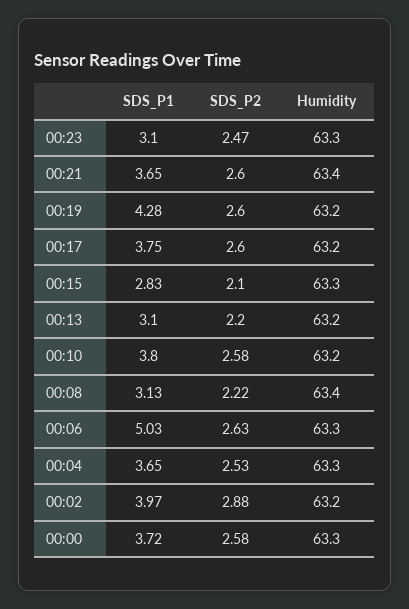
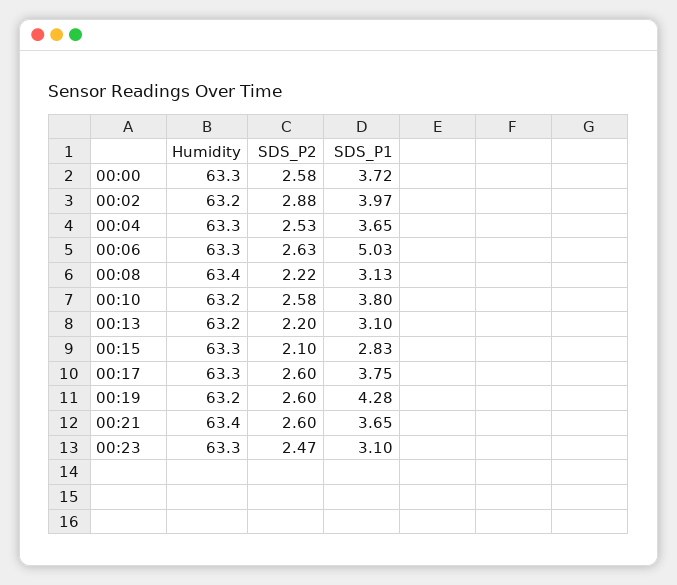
  {
    "SDS_P1": {
      "00:23": 3.1,
      "00:21": 3.65,
      "00:19": 4.28,
      "00:17": 3.75,
      "00:15": 2.83,
      "00:13": 3.1,
      "00:10": 3.8,
      "00:08": 3.13,
      "00:06": 5.03,
      "00:04": 3.65,
      "00:02": 3.97,
      "00:00": 3.72
    },
    "SDS_P2": {
      "00:23": 2.47,
      "00:21": 2.6,
      "00:19": 2.6,
      "00:17": 2.6,
      "00:15": 2.1,
      "00:13": 2.2,
      "00:10": 2.58,
      "00:08": 2.22,
      "00:06": 2.63,
      "00:04": 2.53,
      "00:02": 2.88,
      "00:00": 2.58
    },
    "Humidity": {
      "00:23": 63.3,
      "00:21": 63.4,
      "00:19": 63.2,
-     "00:17": 63.2,
+     "00:17": 63.3,
      "00:15": 63.3,
      "00:13": 63.2,
      "00:10": 63.2,
      "00:08": 63.4,
      "00:06": 63.3,
      "00:04": 63.3,
      "00:02": 63.2,
      "00:00": 63.3
    }
  }

